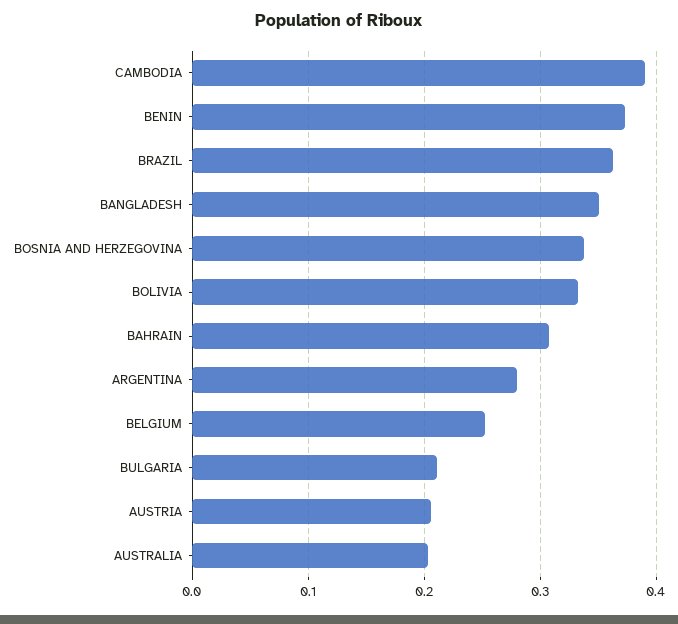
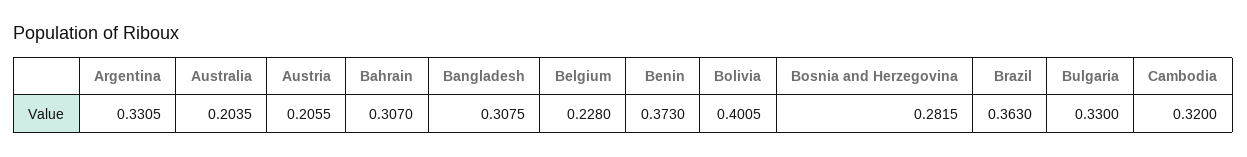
  {
-   "CAMBODIA": 0.39,
+   "CAMBODIA": 0.32,
    "BENIN": 0.373,
    "BRAZIL": 0.363,
-   "BANGLADESH": 0.35,
+   "BANGLADESH": 0.3075,
-   "BOSNIA AND HERZEGOVINA": 0.34,
+   "BOSNIA AND HERZEGOVINA": 0.2815,
-   "BOLIVIA": 0.33,
+   "BOLIVIA": 0.4005,
    "BAHRAIN": 0.307,
-   "ARGENTINA": 0.28,
+   "ARGENTINA": 0.3305,
-   "BELGIUM": 0.25,
+   "BELGIUM": 0.228,
-   "BULGARIA": 0.21,
+   "BULGARIA": 0.33,
    "AUSTRIA": 0.2055,
    "AUSTRALIA": 0.2035
  }

